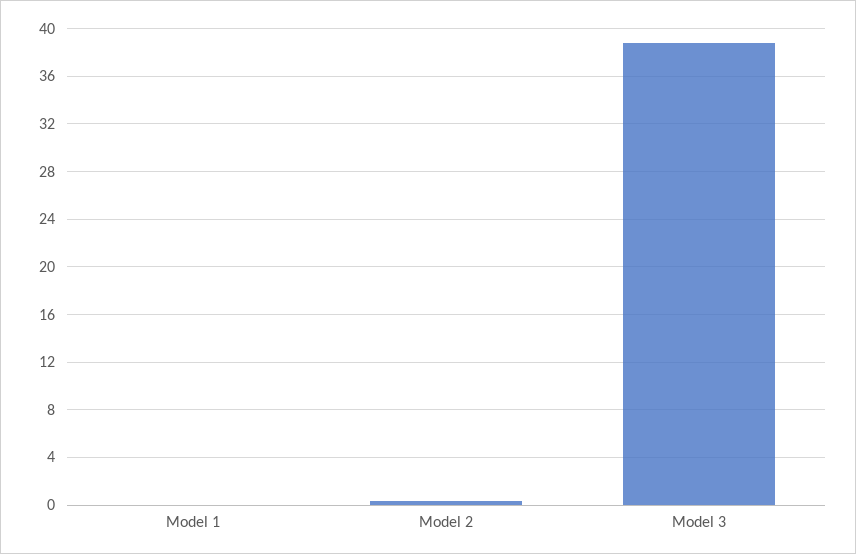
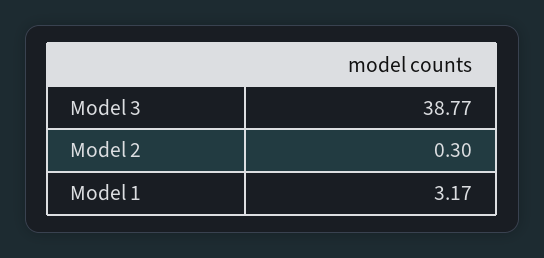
  {
-   "Model 1": 0,
+   "Model 1": 3.17,
    "Model 2": 0.3,
    "Model 3": 38.77
  }

